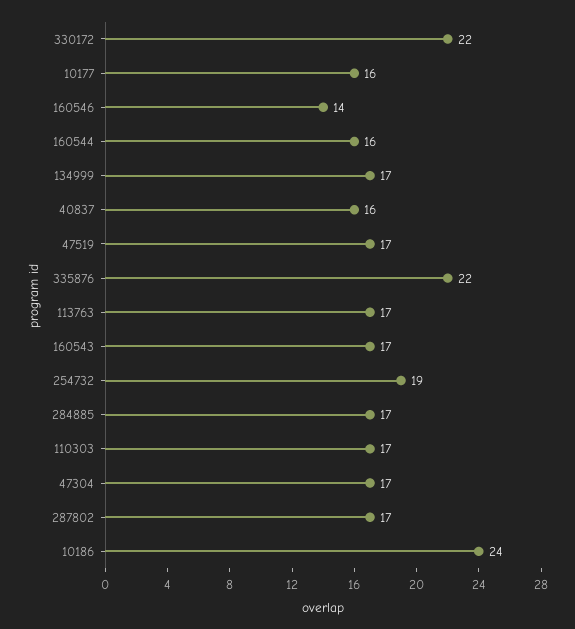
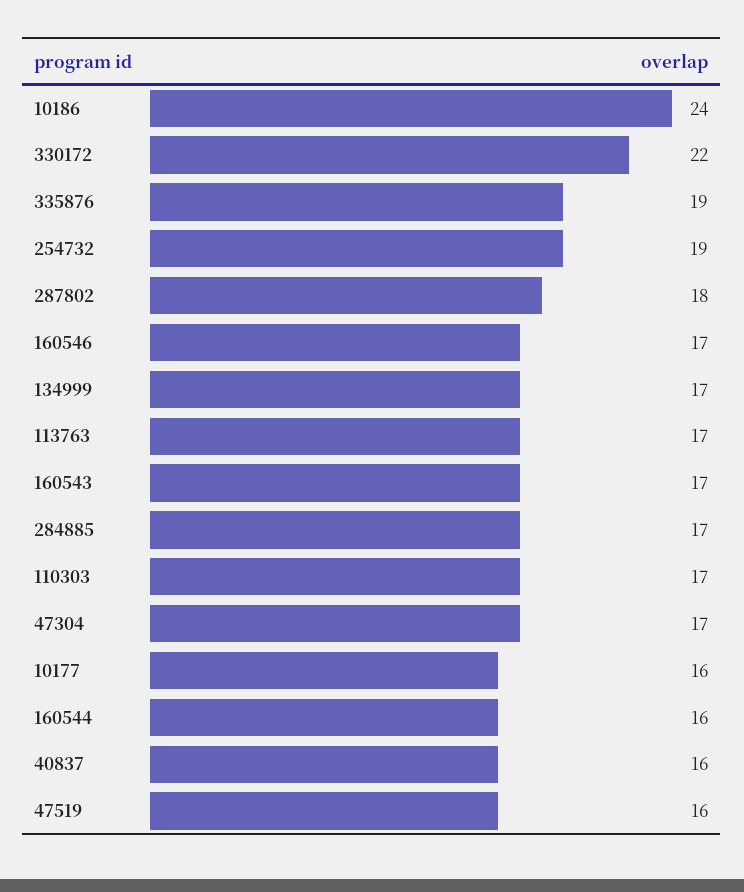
  {
    "330172": 22,
    "10177": 16,
-   "160546": 14,
+   "160546": 17,
    "160544": 16,
    "134999": 17,
    "40837": 16,
-   "47519": 17,
+   "47519": 16,
-   "335876": 22,
+   "335876": 19,
    "113763": 17,
    "160543": 17,
    "254732": 19,
    "284885": 17,
    "110303": 17,
    "47304": 17,
-   "287802": 17,
+   "287802": 18,
    "10186": 24
  }

